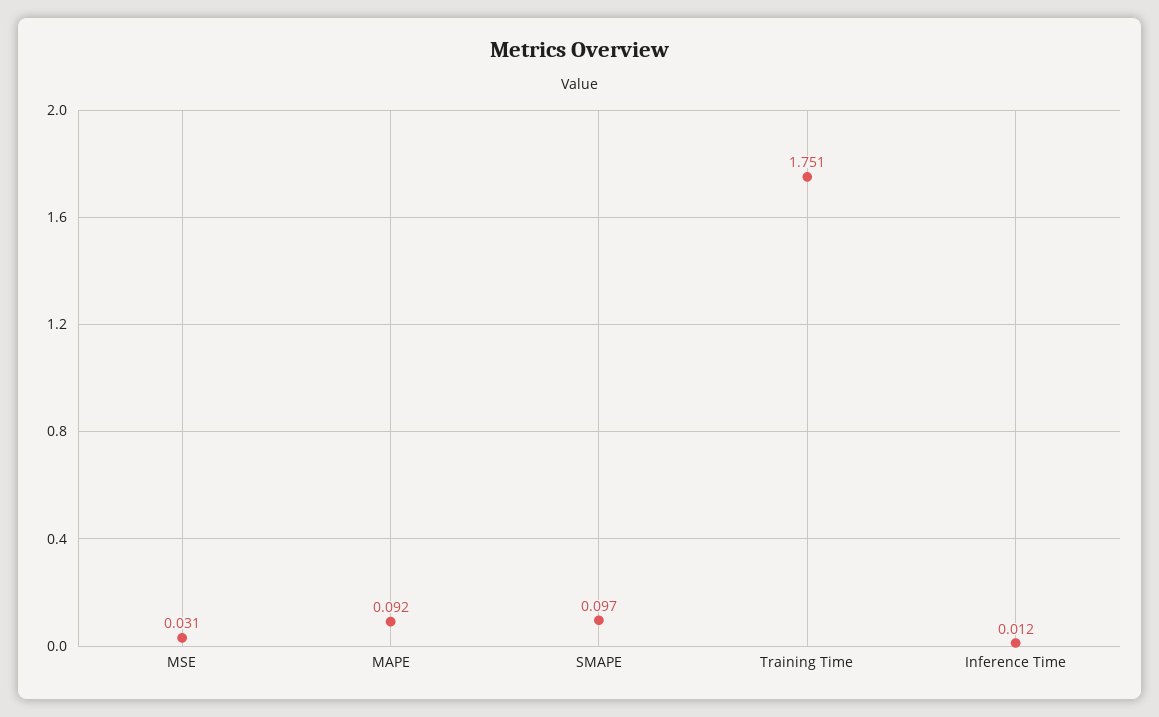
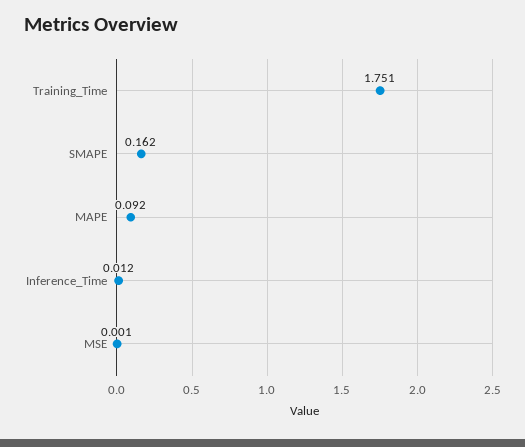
  {
-   "MSE": 0.031,
+   "MSE": 0.001,
    "MAPE": 0.092,
-   "SMAPE": 0.097,
+   "SMAPE": 0.162,
    "Training Time": 1.751,
    "Inference Time": 0.012
  }

